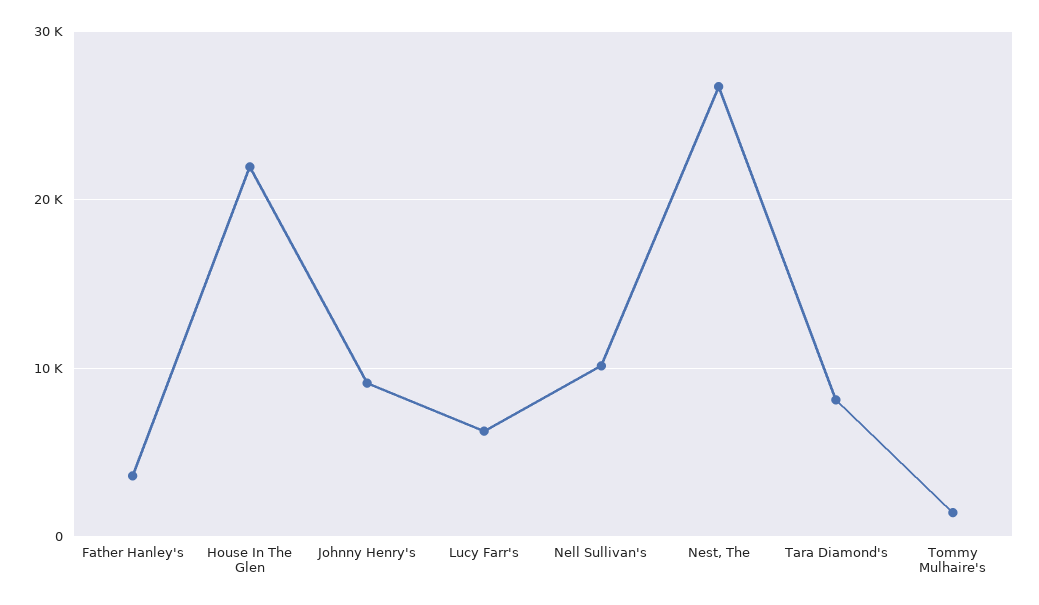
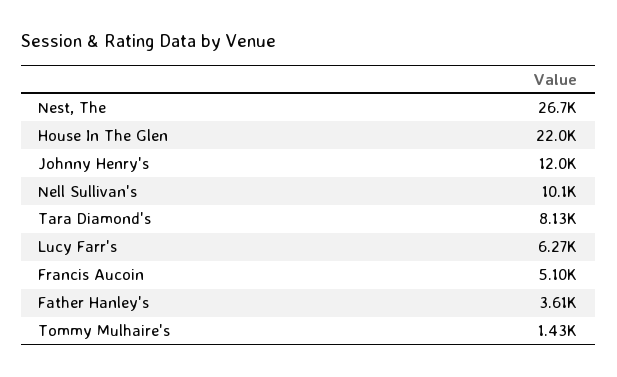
  {
    "Father Hanley's": 3610,
    "House In The Glen": 22000,
-   "Johnny Henry's": 9000,
+   "Johnny Henry's": 12000,
    "Lucy Farr's": 6270,
    "Nell Sullivan's": 10100,
    "Nest, The": 26700,
    "Tara Diamond's": 8130,
-   "Tommy Mulhaire's": 1430
+   "Tommy Mulhaire's": 1430,
+   "Francis Aucoin": 5100
  }

